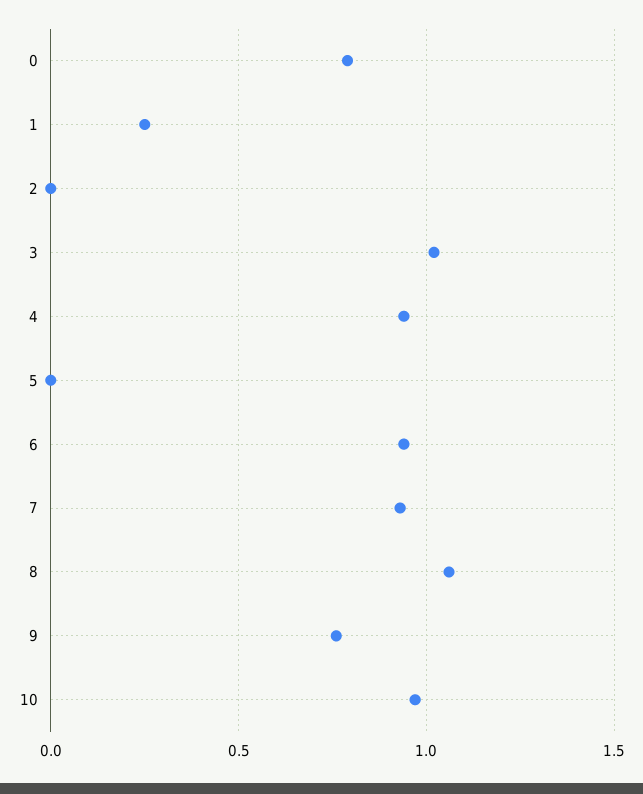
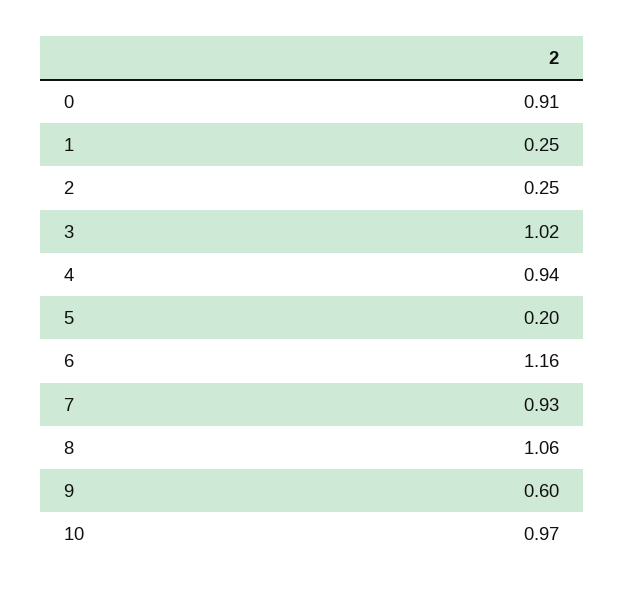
  {
-   "0": 0.8,
+   "0": 0.91,
    "1": 0.25,
-   "2": 0,
+   "2": 0.25,
    "3": 1.02,
    "4": 0.94,
-   "5": 0,
+   "5": 0.2,
-   "6": 0.95,
+   "6": 1.16,
    "7": 0.93,
    "8": 1.06,
-   "9": 0.75,
+   "9": 0.6,
    "10": 0.97
  }

